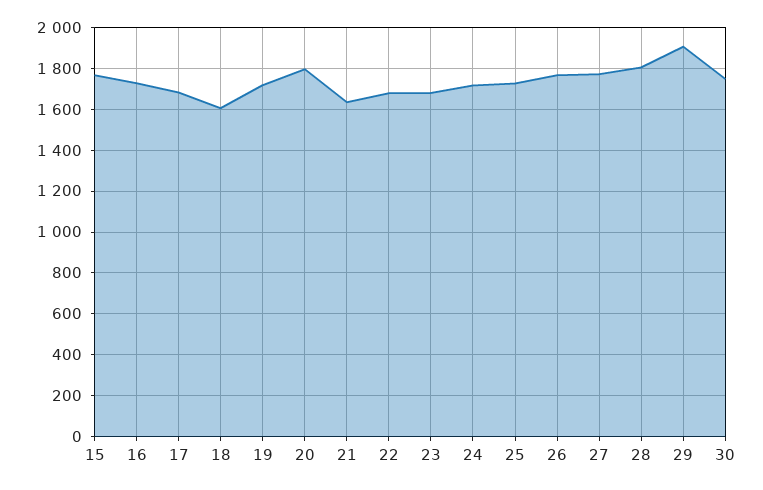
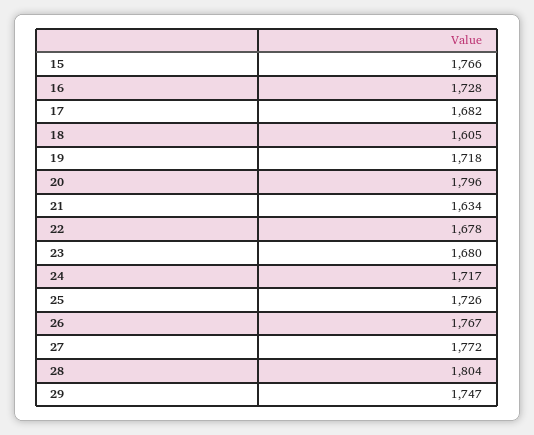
  {
    "15": 1766,
    "16": 1728,
    "17": 1682,
    "18": 1605,
    "19": 1718,
    "20": 1796,
    "21": 1634,
    "22": 1678,
    "23": 1680,
    "24": 1717,
    "25": 1726,
    "26": 1767,
    "27": 1772,
    "28": 1804,
-   "29": 1900,
+   "29": 1747
-   "30": 1750
  }

